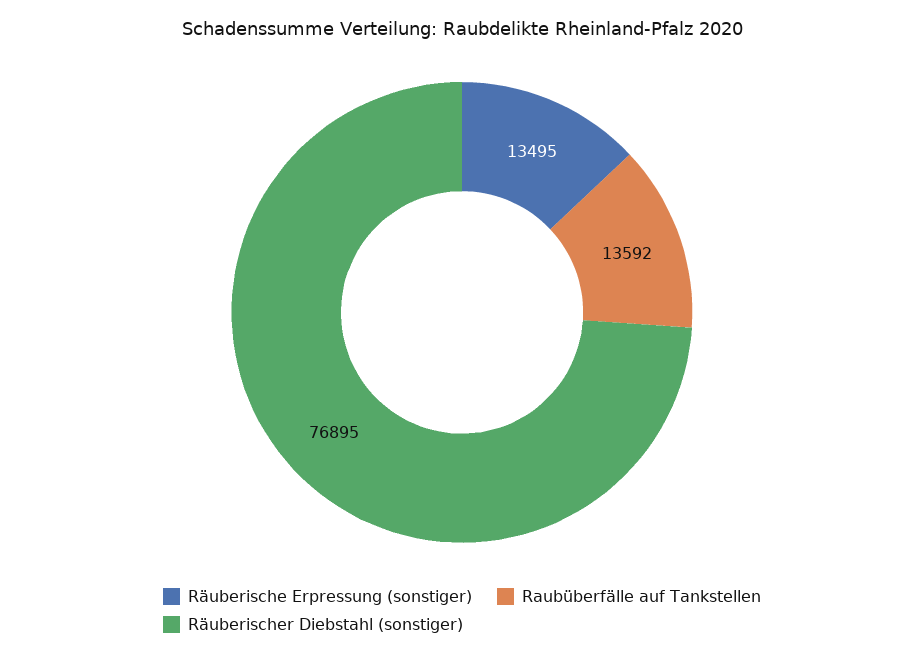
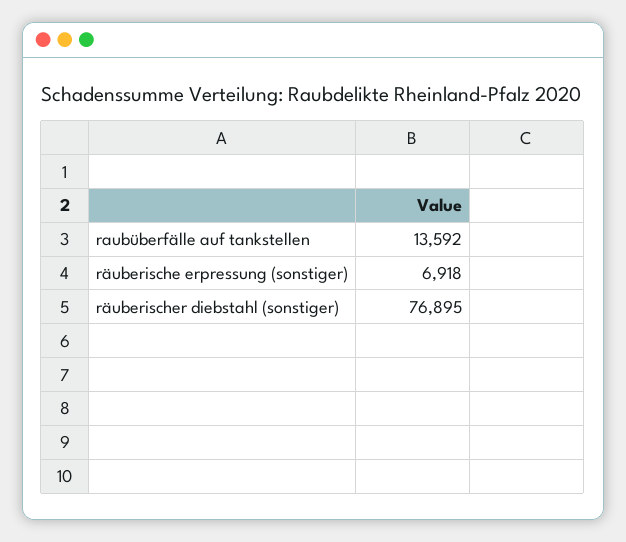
  {
-   "Räuberische Erpressung (sonstiger)": 13495,
+   "Räuberische Erpressung (sonstiger)": 6918,
    "Raubüberfälle auf Tankstellen": 13592,
    "Räuberischer Diebstahl (sonstiger)": 76895
  }

